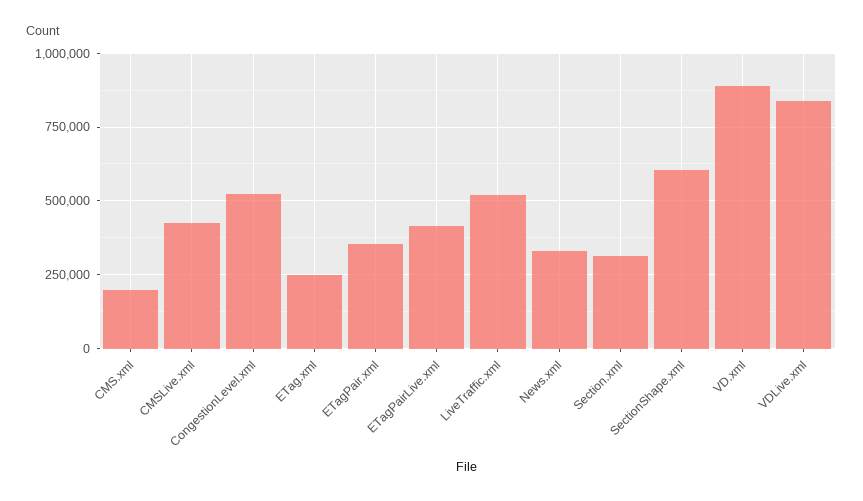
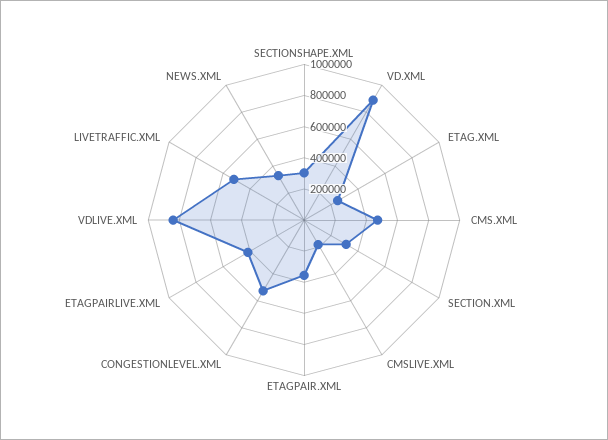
  {
-   "CMS.xml": 200000,
+   "CMS.xml": 500000,
-   "CMSLive.xml": 425000,
+   "CMSLive.xml": 200000,
    "CongestionLevel.xml": 525000,
    "ETag.xml": 250000,
    "ETagPair.xml": 350000,
    "ETagPairLive.xml": 425000,
    "LiveTraffic.xml": 525000,
    "News.xml": 325000,
    "Section.xml": 300000,
-   "SectionShape.xml": 600000,
+   "SectionShape.xml": 300000,
    "VD.xml": 900000,
    "VDLive.xml": 850000
  }

